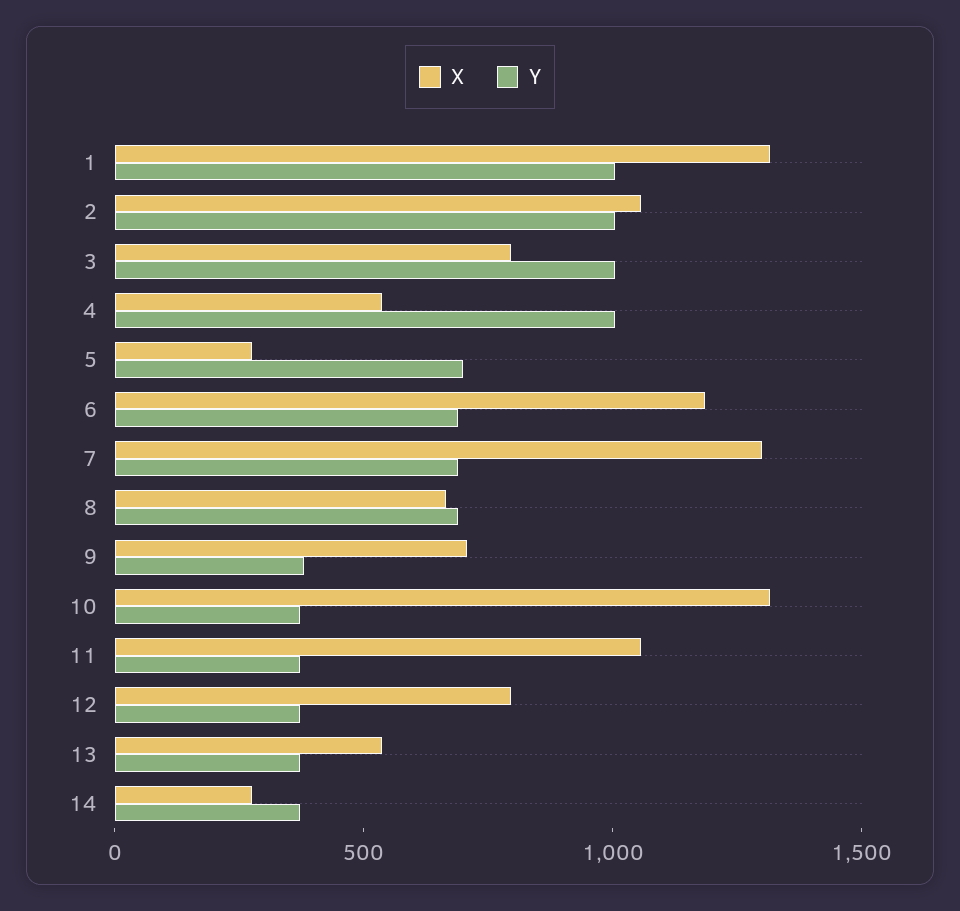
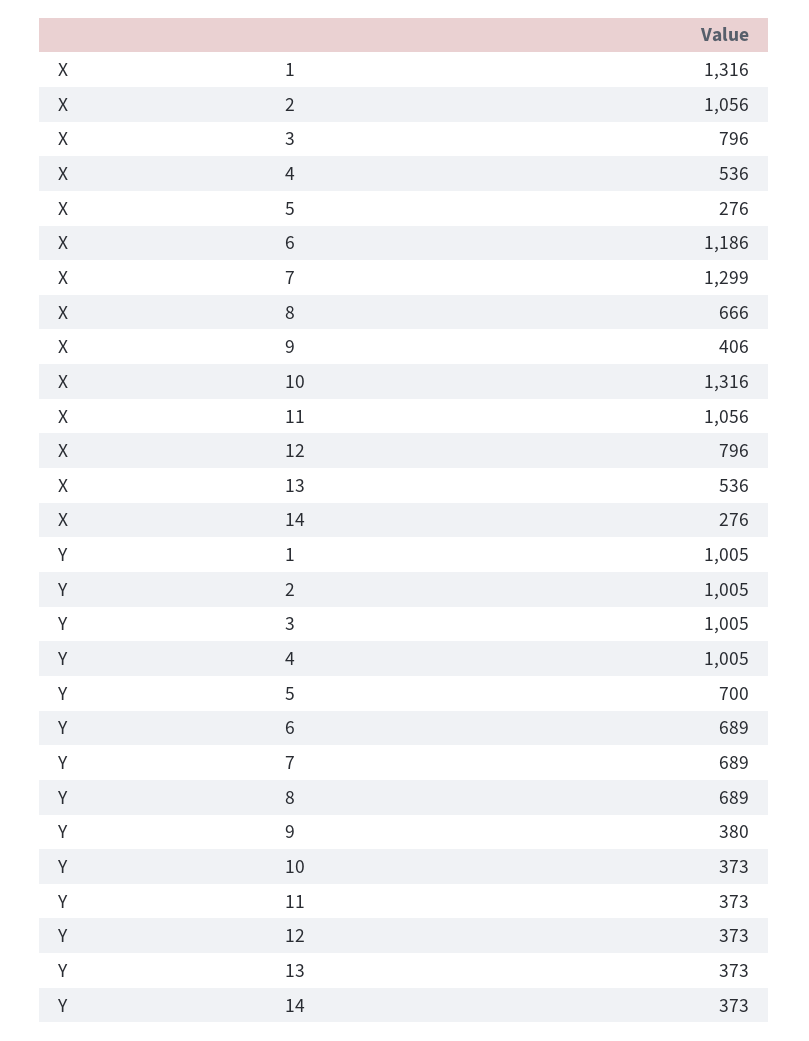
  {
    "X": {
      "1": 1316,
      "2": 1056,
      "3": 796,
      "4": 536,
      "5": 276,
      "6": 1186,
      "7": 1299,
      "8": 666,
-     "9": 700,
+     "9": 406,
      "10": 1316,
      "11": 1056,
      "12": 796,
      "13": 536,
      "14": 276
    },
    "Y": {
      "1": 1005,
      "2": 1005,
      "3": 1005,
      "4": 1005,
      "5": 700,
      "6": 689,
      "7": 689,
      "8": 689,
      "9": 380,
      "10": 373,
      "11": 373,
      "12": 373,
      "13": 373,
      "14": 373
    }
  }

